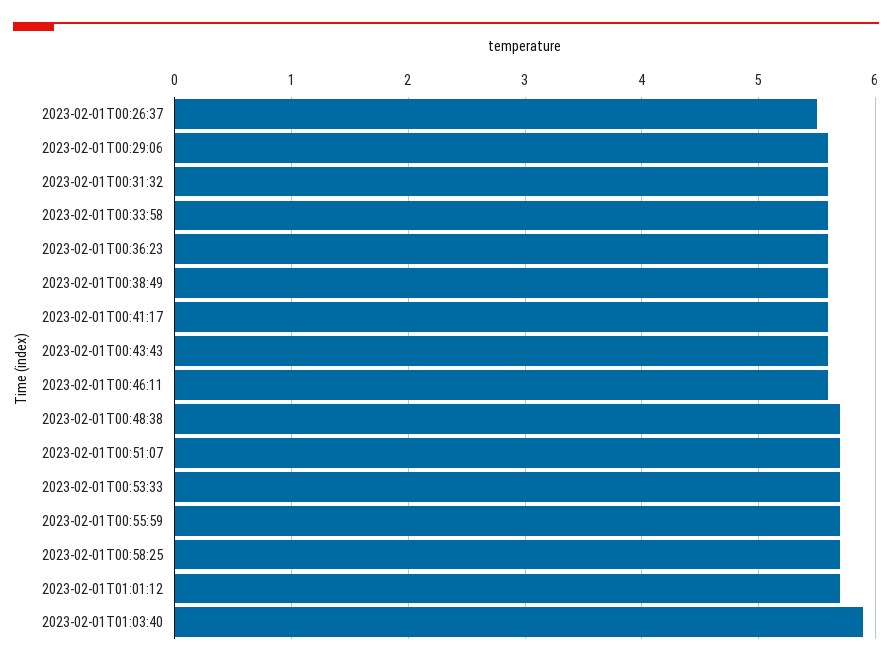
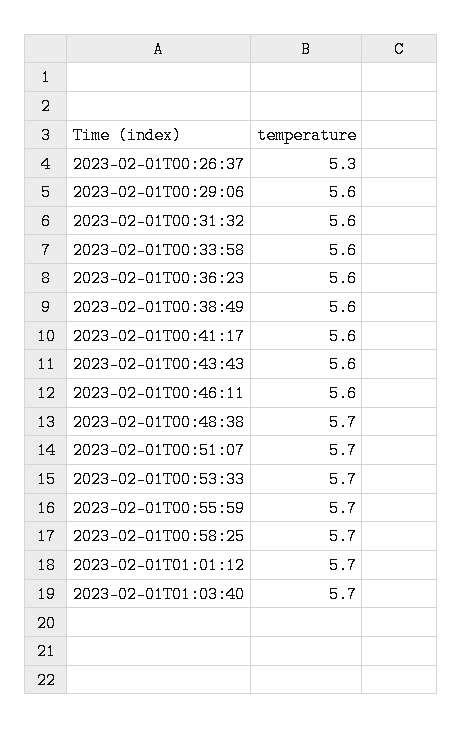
  {
-   "2023-02-01T00:26:37": 5.5,
+   "2023-02-01T00:26:37": 5.3,
    "2023-02-01T00:29:06": 5.6,
    "2023-02-01T00:31:32": 5.6,
    "2023-02-01T00:33:58": 5.6,
    "2023-02-01T00:36:23": 5.6,
    "2023-02-01T00:38:49": 5.6,
    "2023-02-01T00:41:17": 5.6,
    "2023-02-01T00:43:43": 5.6,
    "2023-02-01T00:46:11": 5.6,
    "2023-02-01T00:48:38": 5.7,
    "2023-02-01T00:51:07": 5.7,
    "2023-02-01T00:53:33": 5.7,
    "2023-02-01T00:55:59": 5.7,
    "2023-02-01T00:58:25": 5.7,
    "2023-02-01T01:01:12": 5.7,
-   "2023-02-01T01:03:40": 5.9
+   "2023-02-01T01:03:40": 5.7
  }

